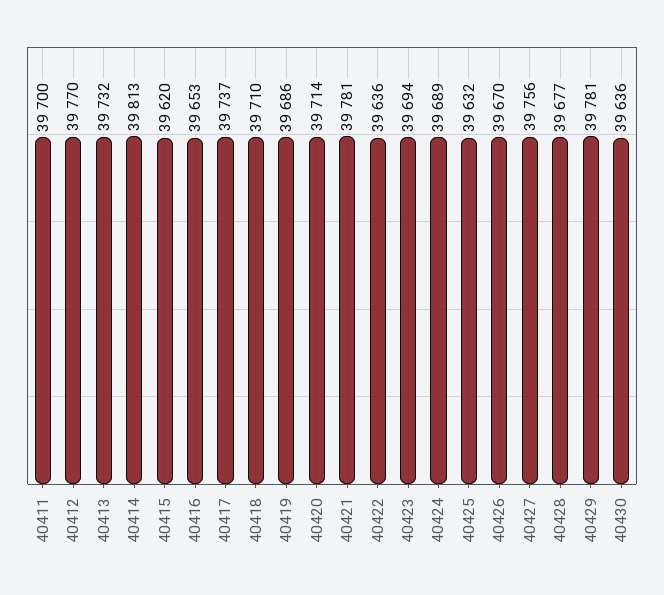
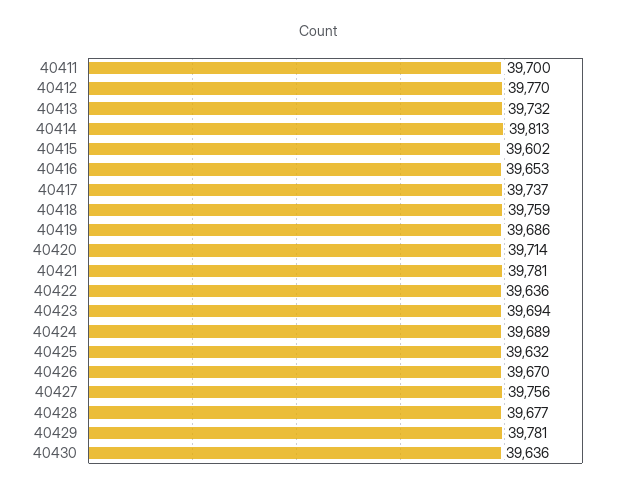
  {
    "40411": 39700,
    "40412": 39770,
    "40413": 39732,
    "40414": 39813,
-   "40415": 39620,
+   "40415": 39602,
    "40416": 39653,
    "40417": 39737,
-   "40418": 39710,
+   "40418": 39759,
    "40419": 39686,
    "40420": 39714,
    "40421": 39781,
    "40422": 39636,
    "40423": 39694,
    "40424": 39689,
    "40425": 39632,
    "40426": 39670,
    "40427": 39756,
    "40428": 39677,
    "40429": 39781,
    "40430": 39636
  }

